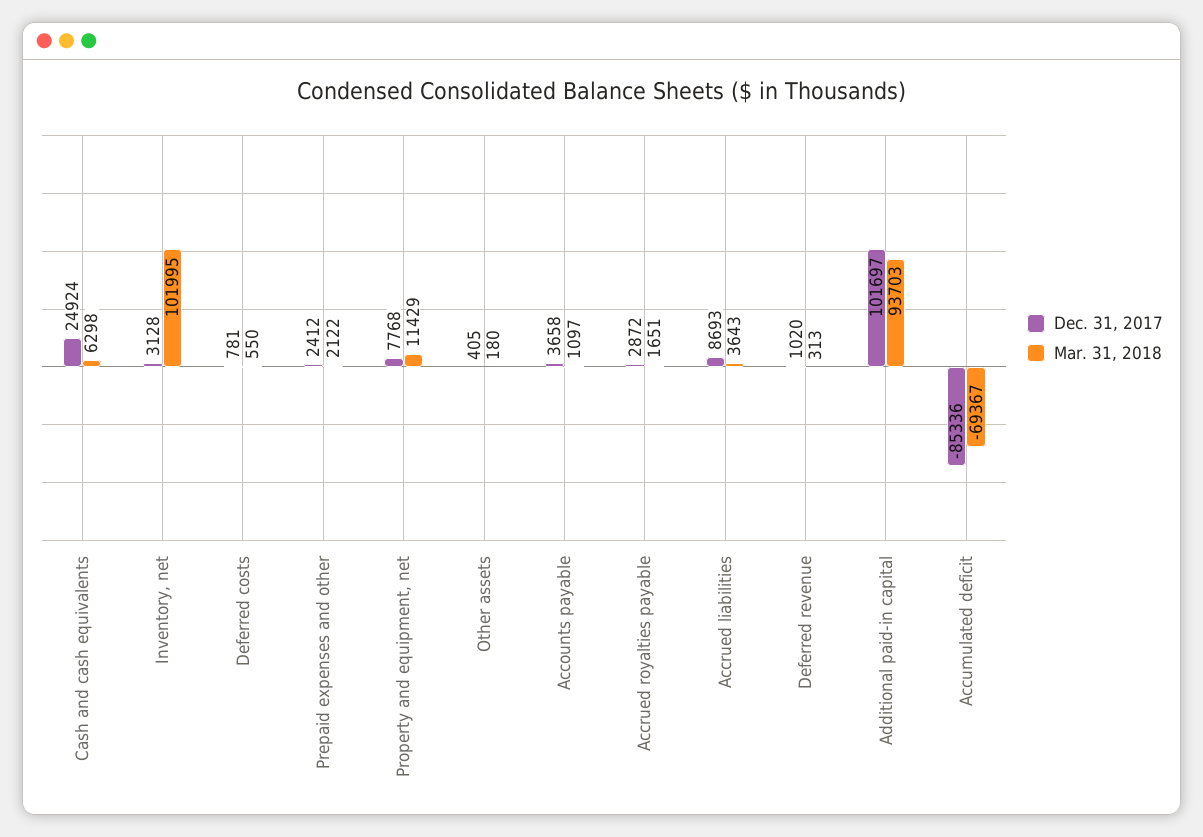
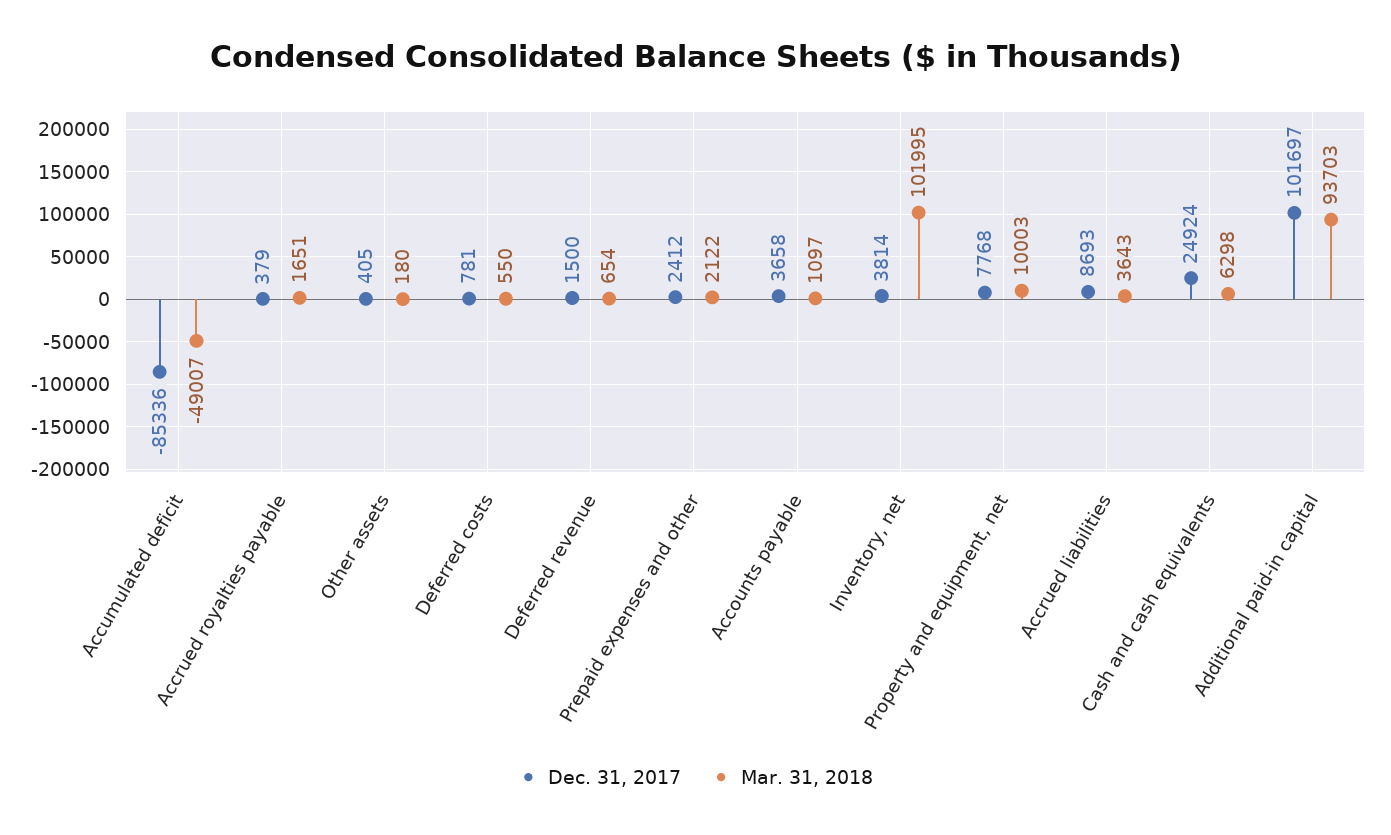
  {
    "Dec. 31, 2017": {
      "Cash and cash equivalents": 24924,
-     "Inventory, net": 3128,
+     "Inventory, net": 3814,
      "Deferred costs": 781,
      "Prepaid expenses and other": 2412,
      "Property and equipment, net": 7768,
      "Other assets": 405,
      "Accounts payable": 3658,
-     "Accrued royalties payable": 2872,
+     "Accrued royalties payable": 379,
      "Accrued liabilities": 8693,
-     "Deferred revenue": 1020,
+     "Deferred revenue": 1500,
      "Additional paid-in capital": 101697,
      "Accumulated deficit": -85336
    },
    "Mar. 31, 2018": {
      "Cash and cash equivalents": 6298,
      "Inventory, net": 101995,
      "Deferred costs": 550,
      "Prepaid expenses and other": 2122,
-     "Property and equipment, net": 11429,
+     "Property and equipment, net": 10003,
      "Other assets": 180,
      "Accounts payable": 1097,
      "Accrued royalties payable": 1651,
      "Accrued liabilities": 3643,
-     "Deferred revenue": 313,
+     "Deferred revenue": 654,
      "Additional paid-in capital": 93703,
-     "Accumulated deficit": -69367
+     "Accumulated deficit": -49007
    }
  }

